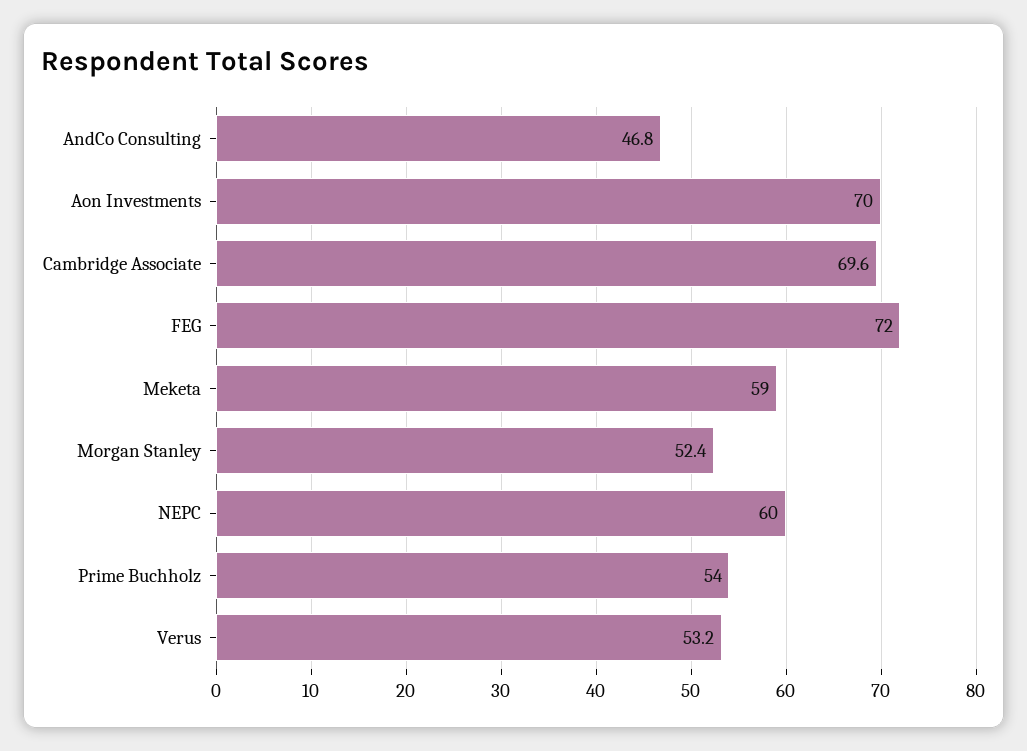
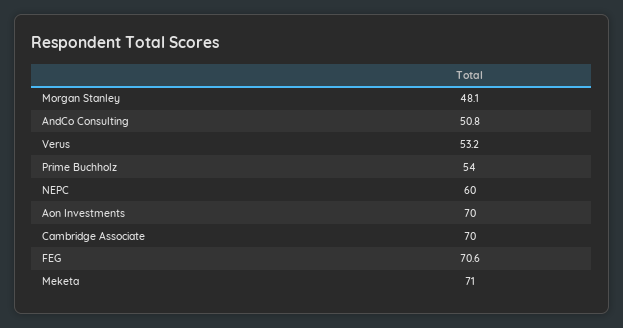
  {
-   "AndCo Consulting": 46.8,
+   "AndCo Consulting": 50.8,
    "Aon Investments": 70,
-   "Cambridge Associate": 69.6,
+   "Cambridge Associate": 70,
-   "FEG": 72,
+   "FEG": 70.6,
-   "Meketa": 59,
+   "Meketa": 71,
-   "Morgan Stanley": 52.4,
+   "Morgan Stanley": 48.1,
    "NEPC": 60,
    "Prime Buchholz": 54,
    "Verus": 53.2
  }

